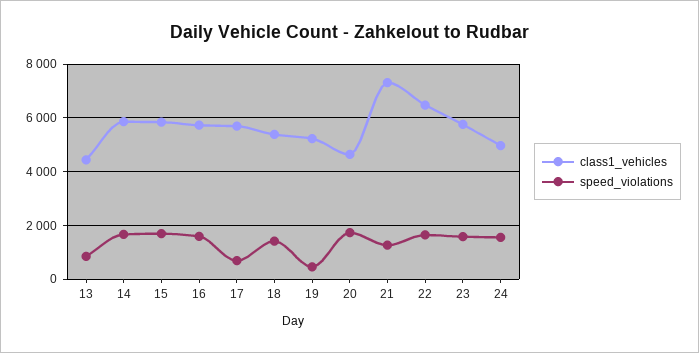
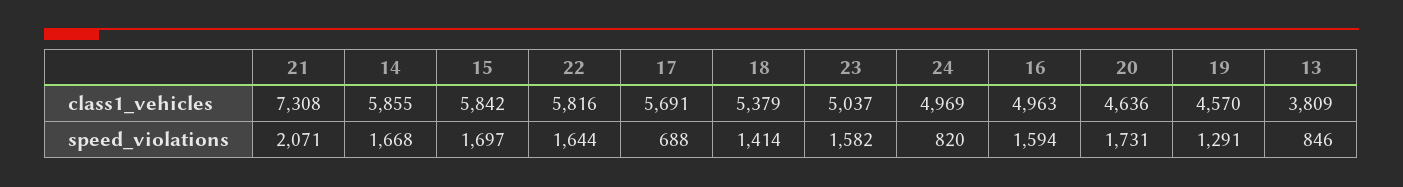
  {
    "class1_vehicles": {
-     "13": 4500,
+     "13": 3809,
      "14": 5855,
      "15": 5842,
-     "16": 5750,
+     "16": 4963,
      "17": 5691,
      "18": 5379,
-     "19": 5250,
+     "19": 4570,
      "20": 4636,
      "21": 7308,
-     "22": 6500,
+     "22": 5816,
-     "23": 5750,
+     "23": 5037,
      "24": 4969
    },
    "speed_violations": {
      "13": 846,
      "14": 1668,
      "15": 1697,
      "16": 1594,
      "17": 688,
      "18": 1414,
-     "19": 500,
+     "19": 1291,
      "20": 1731,
-     "21": 1250,
+     "21": 2071,
      "22": 1644,
      "23": 1582,
-     "24": 1500
+     "24": 820
    }
  }

